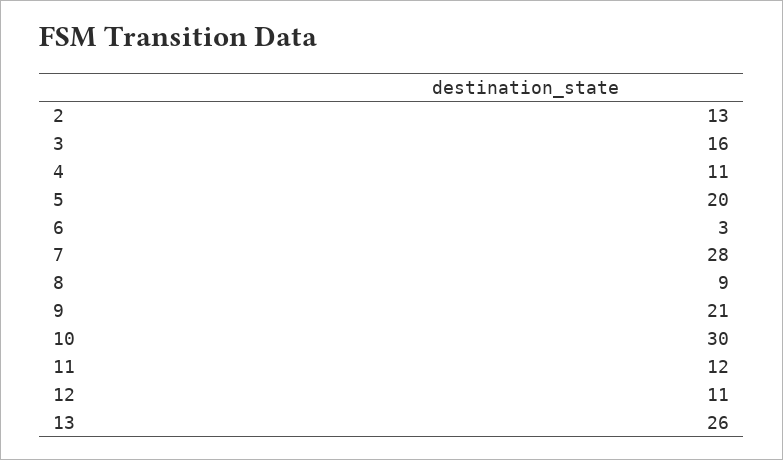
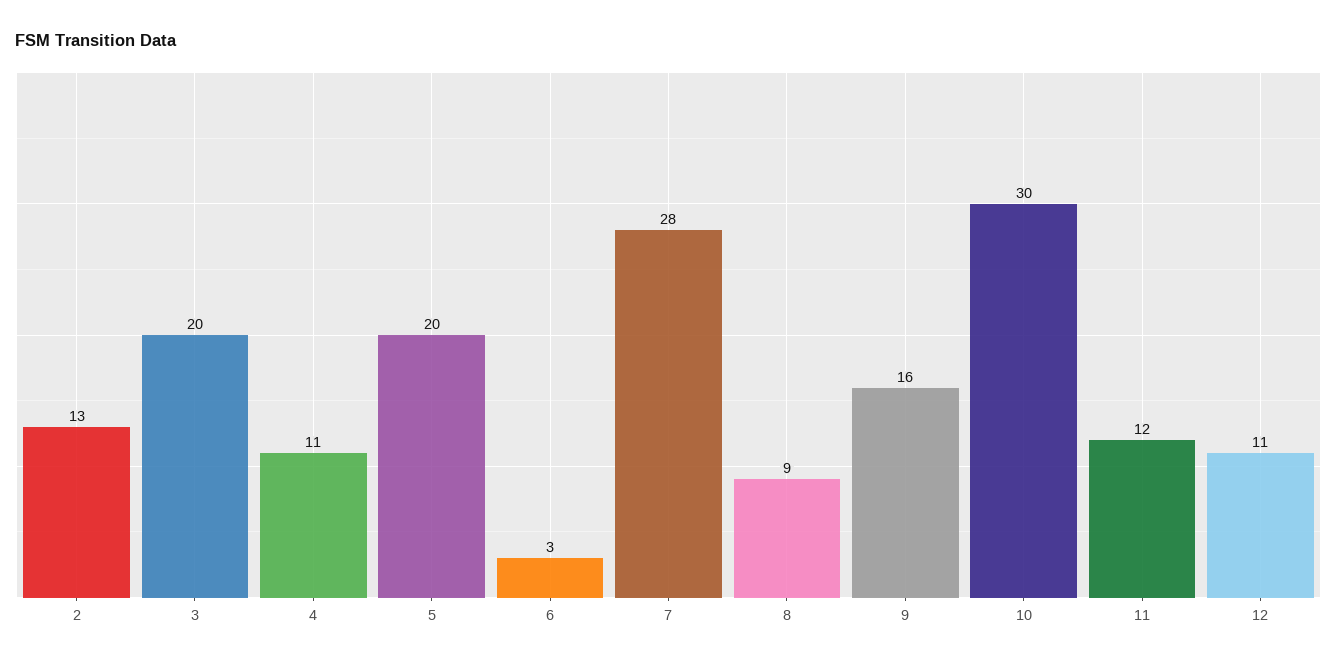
  {
    "2": 13,
-   "3": 16,
+   "3": 20,
    "4": 11,
    "5": 20,
    "6": 3,
    "7": 28,
    "8": 9,
-   "9": 21,
+   "9": 16,
    "10": 30,
    "11": 12,
-   "12": 11,
+   "12": 11
-   "13": 26
  }

